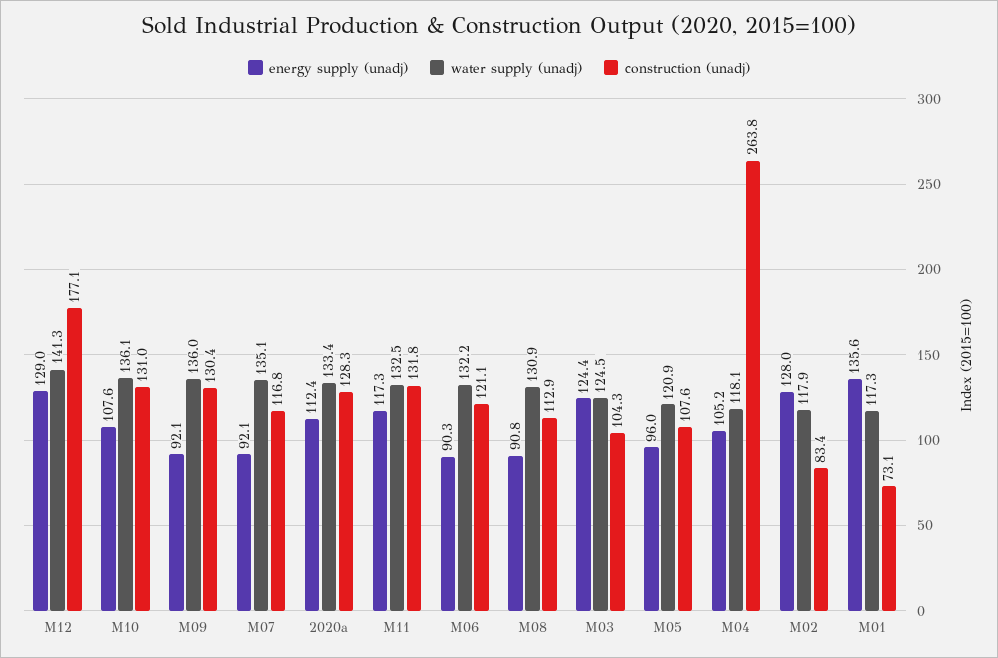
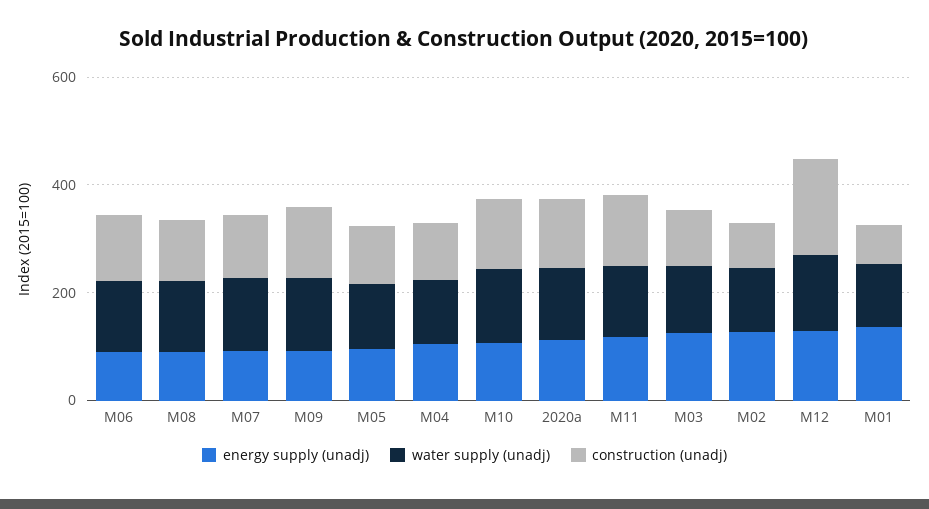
  {
    "energy supply (unadj)": {
      "M12": 129,
      "M10": 107.6,
      "M09": 92.1,
      "M07": 92.1,
      "2020a": 112.4,
      "M11": 117.3,
      "M06": 90.3,
      "M08": 90.8,
      "M03": 124.4,
      "M05": 96,
      "M04": 105.2,
      "M02": 128,
      "M01": 135.6
    },
    "water supply (unadj)": {
      "M12": 141.3,
      "M10": 136.1,
      "M09": 136,
      "M07": 135.1,
      "2020a": 133.4,
      "M11": 132.5,
      "M06": 132.2,
      "M08": 130.9,
      "M03": 124.5,
      "M05": 120.9,
      "M04": 118.1,
      "M02": 117.9,
      "M01": 117.3
    },
    "construction (unadj)": {
      "M12": 177.1,
      "M10": 131,
      "M09": 130.4,
      "M07": 116.8,
      "2020a": 128.3,
      "M11": 131.8,
      "M06": 121.1,
      "M08": 112.9,
      "M03": 104.3,
      "M05": 107.6,
-     "M04": 263.8,
+     "M04": 100,
      "M02": 83.4,
      "M01": 73.1
    }
  }

